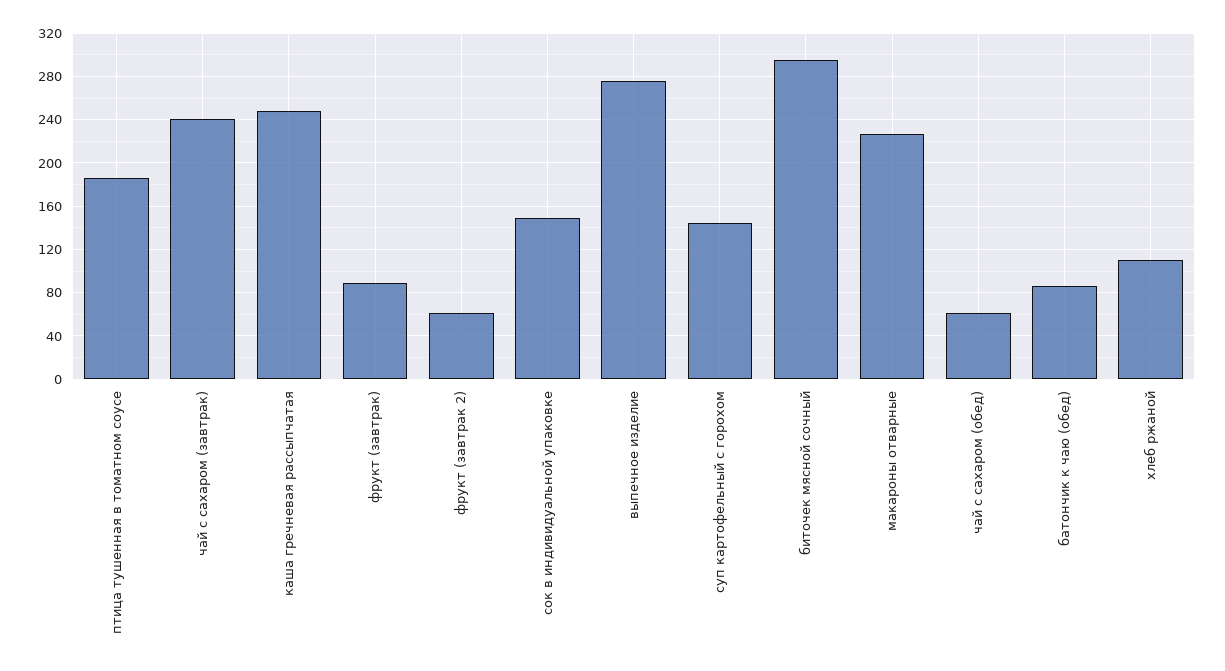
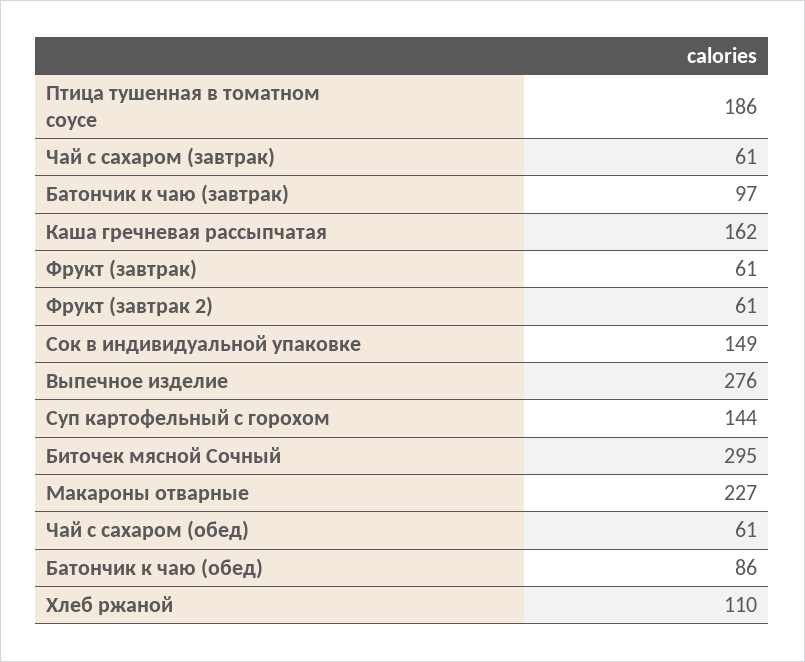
  {
    "птица тушенная в томатном соусе": 186,
-   "чай с сахаром (завтрак)": 240,
+   "чай с сахаром (завтрак)": 61,
-   "каша гречневая рассыпчатая": 250,
+   "каша гречневая рассыпчатая": 162,
-   "фрукт (завтрак)": 90,
+   "фрукт (завтрак)": 61,
    "фрукт (завтрак 2)": 61,
    "сок в индивидуальной упаковке": 149,
    "выпечное изделие": 276,
    "суп картофельный с горохом": 144,
    "биточек мясной сочный": 295,
    "макароны отварные": 227,
    "чай с сахаром (обед)": 61,
    "батончик к чаю (обед)": 86,
-   "хлеб ржаной": 110
+   "хлеб ржаной": 110,
+   "Батончик к чаю (завтрак)": 97
  }

